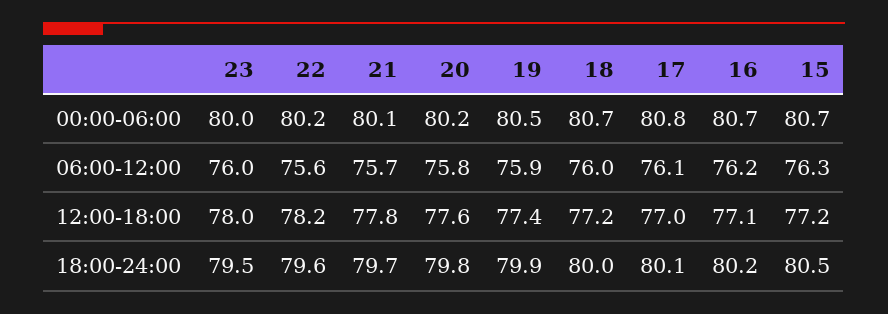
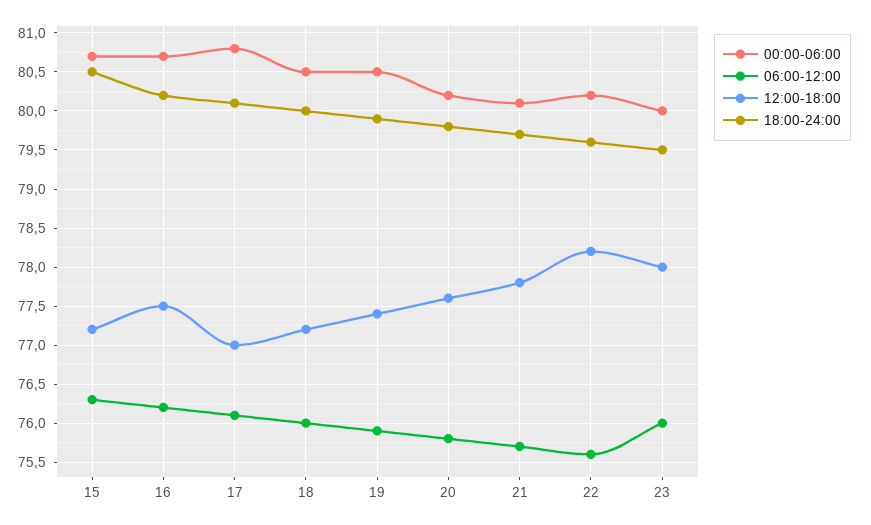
  {
    "00:00-06:00": {
      "23": 80,
      "22": 80.2,
      "21": 80.1,
      "20": 80.2,
      "19": 80.5,
-     "18": 80.7,
+     "18": 80.5,
      "17": 80.8,
      "16": 80.7,
      "15": 80.7
    },
    "06:00-12:00": {
      "23": 76,
      "22": 75.6,
      "21": 75.7,
      "20": 75.8,
      "19": 75.9,
      "18": 76,
      "17": 76.1,
      "16": 76.2,
      "15": 76.3
    },
    "12:00-18:00": {
      "23": 78,
      "22": 78.2,
      "21": 77.8,
      "20": 77.6,
      "19": 77.4,
      "18": 77.2,
      "17": 77,
-     "16": 77.1,
+     "16": 77.5,
      "15": 77.2
    },
    "18:00-24:00": {
      "23": 79.5,
      "22": 79.6,
      "21": 79.7,
      "20": 79.8,
      "19": 79.9,
      "18": 80,
      "17": 80.1,
      "16": 80.2,
      "15": 80.5
    }
  }

